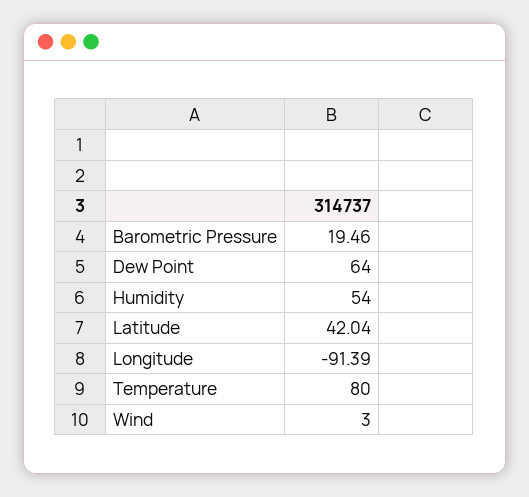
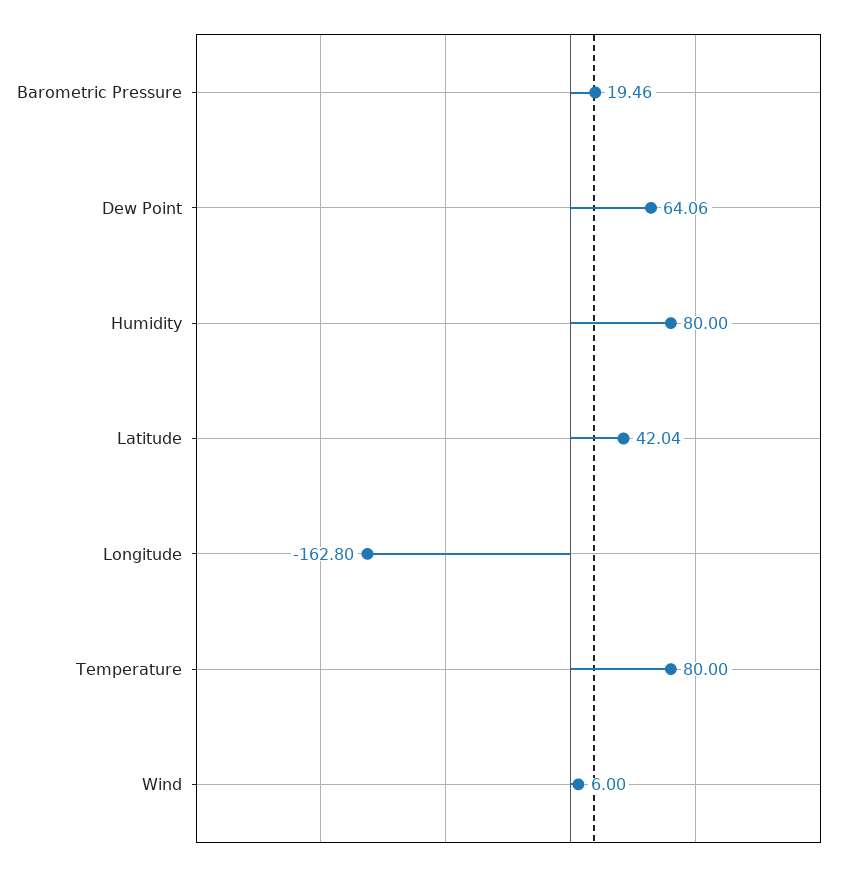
  {
    "Barometric Pressure": 19.46,
-   "Dew Point": 64,
+   "Dew Point": 64.06,
-   "Humidity": 54,
+   "Humidity": 80,
    "Latitude": 42.04,
-   "Longitude": -91.39,
+   "Longitude": -162.8,
    "Temperature": 80,
-   "Wind": 3
+   "Wind": 6
  }

